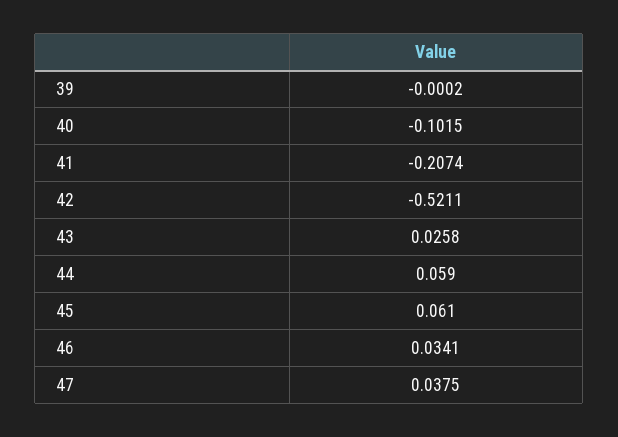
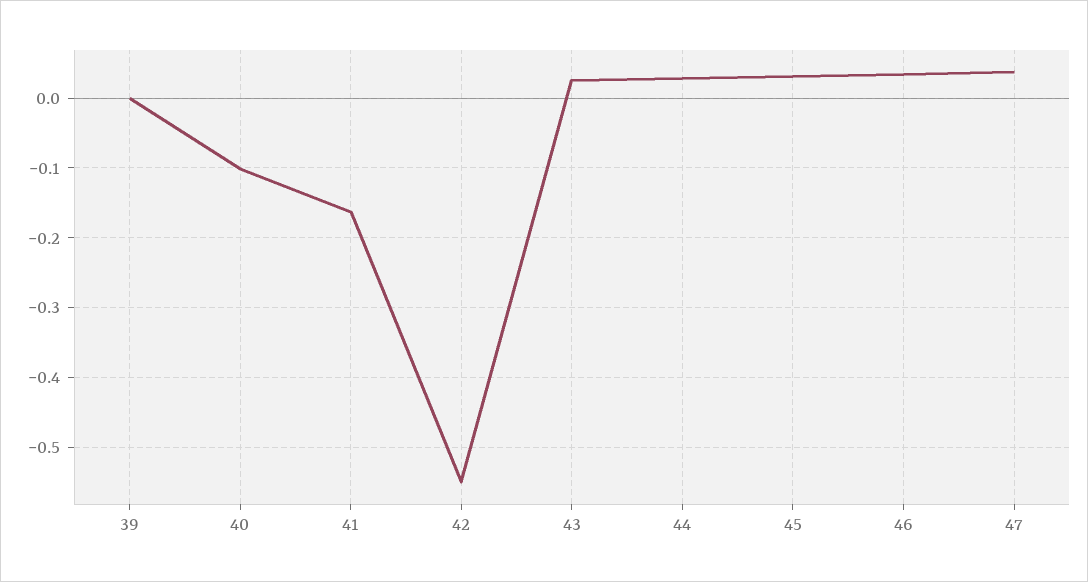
  {
    "39": -0.0002,
    "40": -0.1015,
-   "41": -0.2074,
+   "41": -0.16,
-   "42": -0.5211,
+   "42": -0.55,
    "43": 0.0258,
-   "44": 0.059,
+   "44": 0.03,
-   "45": 0.061,
+   "45": 0.03,
    "46": 0.0341,
    "47": 0.0375
  }

